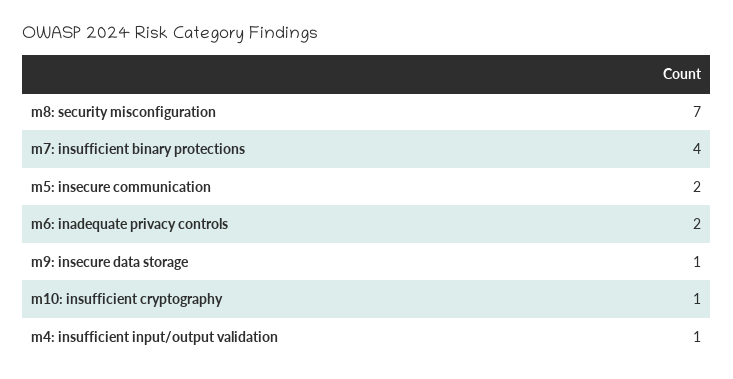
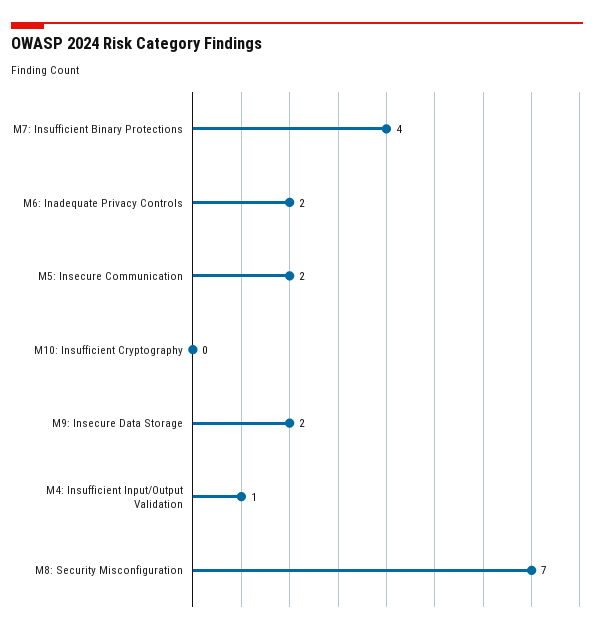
  {
    "m8: security misconfiguration": 7,
    "m7: insufficient binary protections": 4,
    "m5: insecure communication": 2,
    "m6: inadequate privacy controls": 2,
-   "m9: insecure data storage": 1,
+   "m9: insecure data storage": 2,
-   "m10: insufficient cryptography": 1,
+   "m10: insufficient cryptography": 0,
    "m4: insufficient input/output validation": 1
  }

